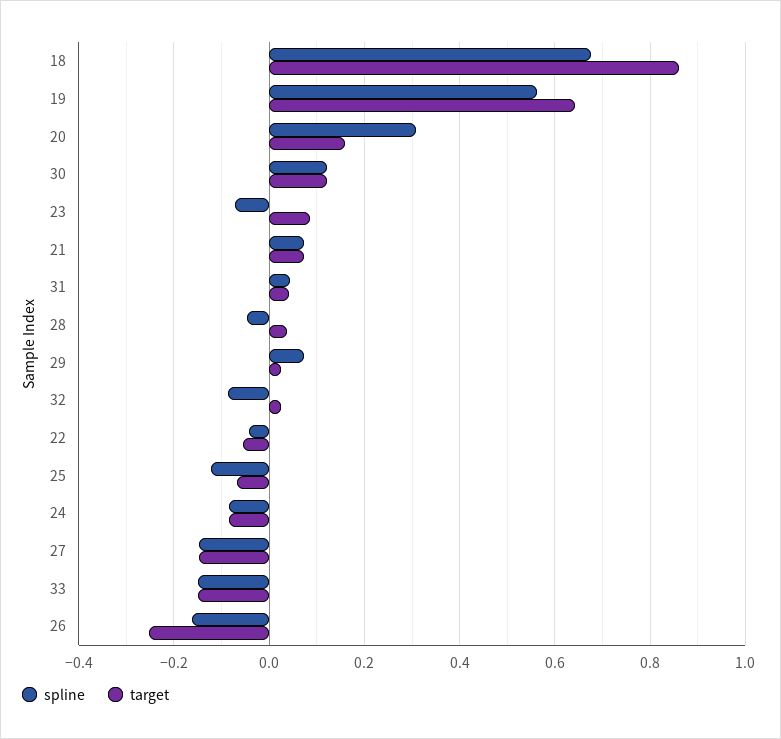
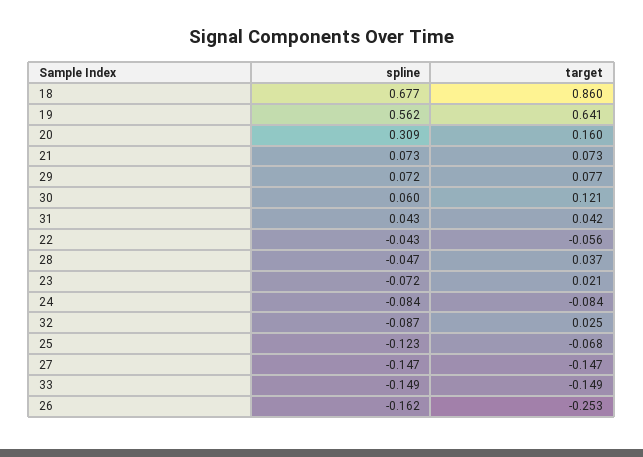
  {
    "spline": {
      "18": 0.677,
      "19": 0.562,
      "20": 0.309,
-     "30": 0.12,
+     "30": 0.06,
      "23": -0.072,
      "21": 0.073,
      "31": 0.043,
      "28": -0.047,
      "29": 0.072,
      "32": -0.087,
      "22": -0.043,
      "25": -0.123,
      "24": -0.084,
      "27": -0.147,
      "33": -0.149,
      "26": -0.162
    },
    "target": {
      "18": 0.86,
      "19": 0.641,
      "20": 0.16,
      "30": 0.121,
-     "23": 0.08,
+     "23": 0.021,
      "21": 0.073,
      "31": 0.042,
      "28": 0.037,
-     "29": 0.02,
+     "29": 0.077,
      "32": 0.025,
      "22": -0.056,
      "25": -0.068,
      "24": -0.084,
      "27": -0.147,
      "33": -0.149,
      "26": -0.253
    }
  }

